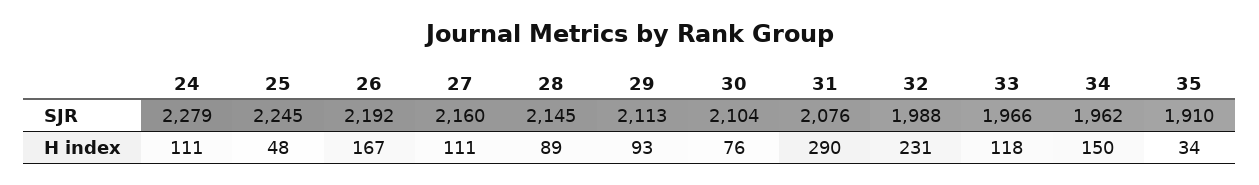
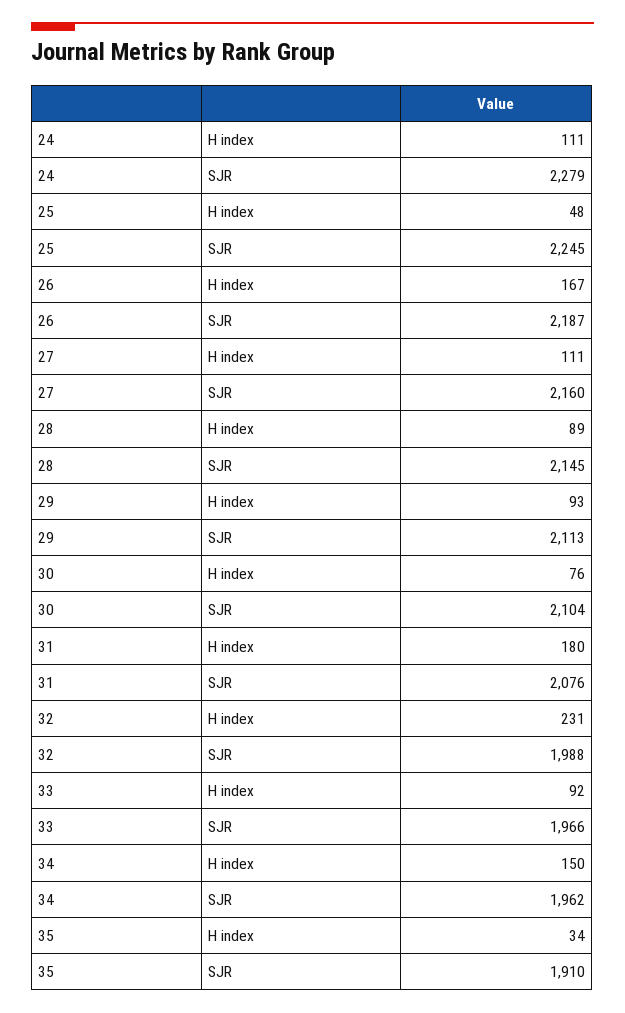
  {
    "24": {
      "SJR": 2279,
      "H index": 111
    },
    "25": {
      "SJR": 2245,
      "H index": 48
    },
    "26": {
-     "SJR": 2192,
+     "SJR": 2187,
      "H index": 167
    },
    "27": {
      "SJR": 2160,
      "H index": 111
    },
    "28": {
      "SJR": 2145,
      "H index": 89
    },
    "29": {
      "SJR": 2113,
      "H index": 93
    },
    "30": {
      "SJR": 2104,
      "H index": 76
    },
    "31": {
      "SJR": 2076,
-     "H index": 290
+     "H index": 180
    },
    "32": {
      "SJR": 1988,
      "H index": 231
    },
    "33": {
      "SJR": 1966,
-     "H index": 118
+     "H index": 92
    },
    "34": {
      "SJR": 1962,
      "H index": 150
    },
    "35": {
      "SJR": 1910,
      "H index": 34
    }
  }

